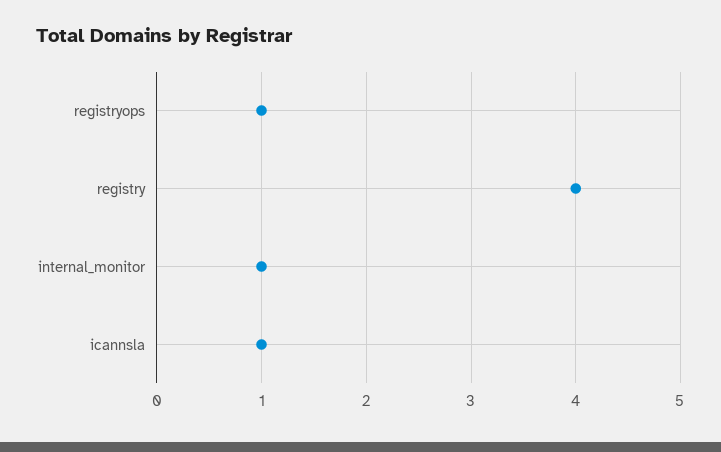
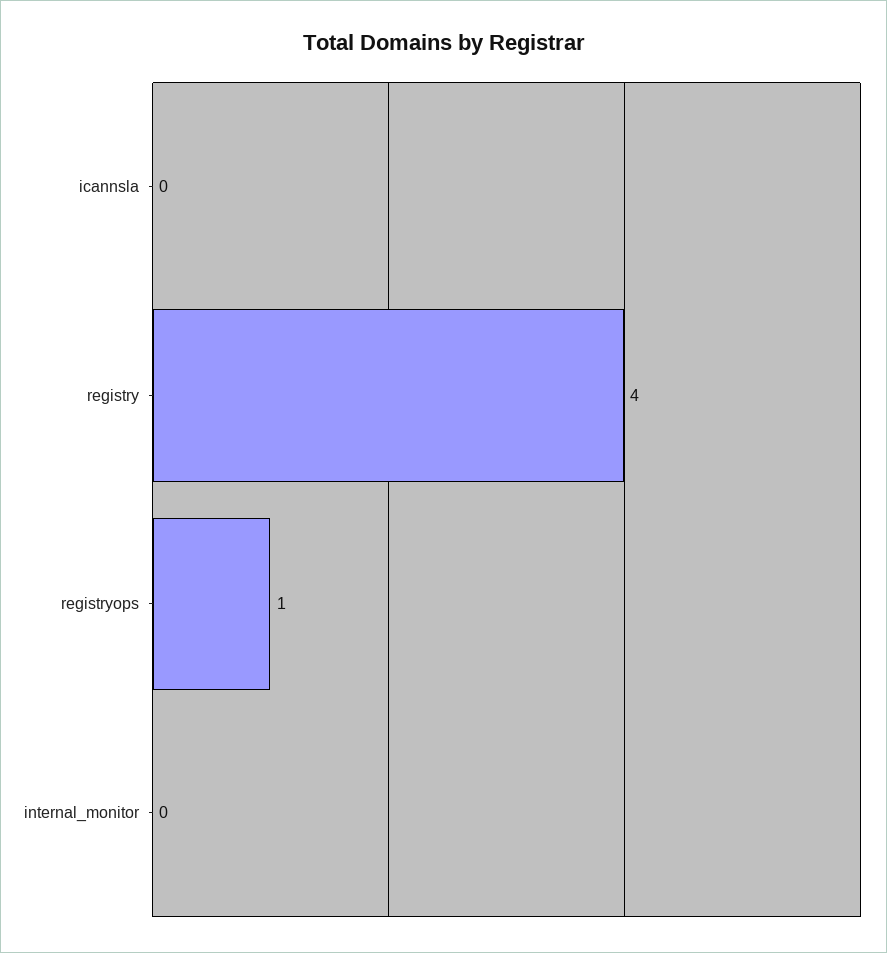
  {
    "registryops": 1,
    "registry": 4,
-   "internal_monitor": 1,
+   "internal_monitor": 0,
-   "icannsla": 1
+   "icannsla": 0
  }

